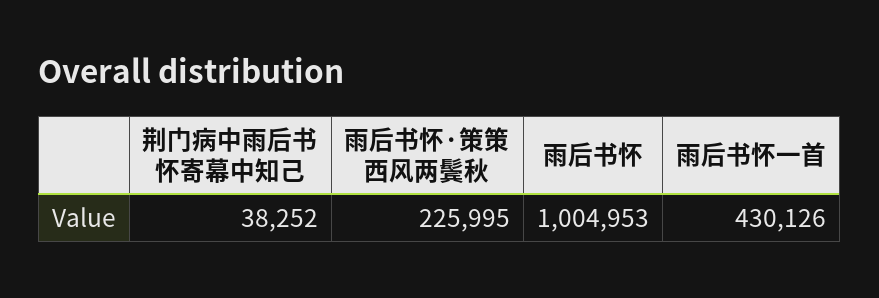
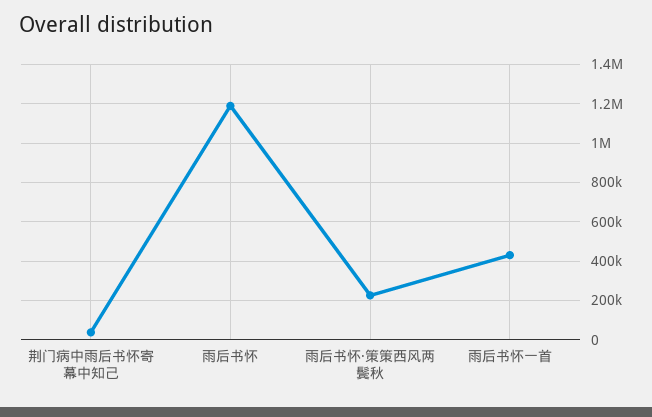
  {
    "荆门病中雨后书怀寄幕中知己": 38252,
    "雨后书怀·策策西风两鬓秋": 225995,
-   "雨后书怀": 1004953,
+   "雨后书怀": 1200000,
    "雨后书怀一首": 430126
  }

